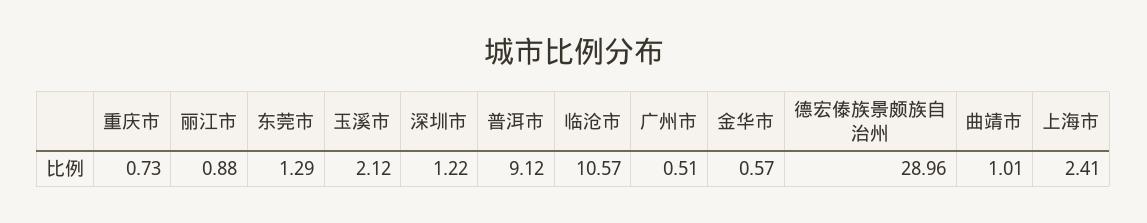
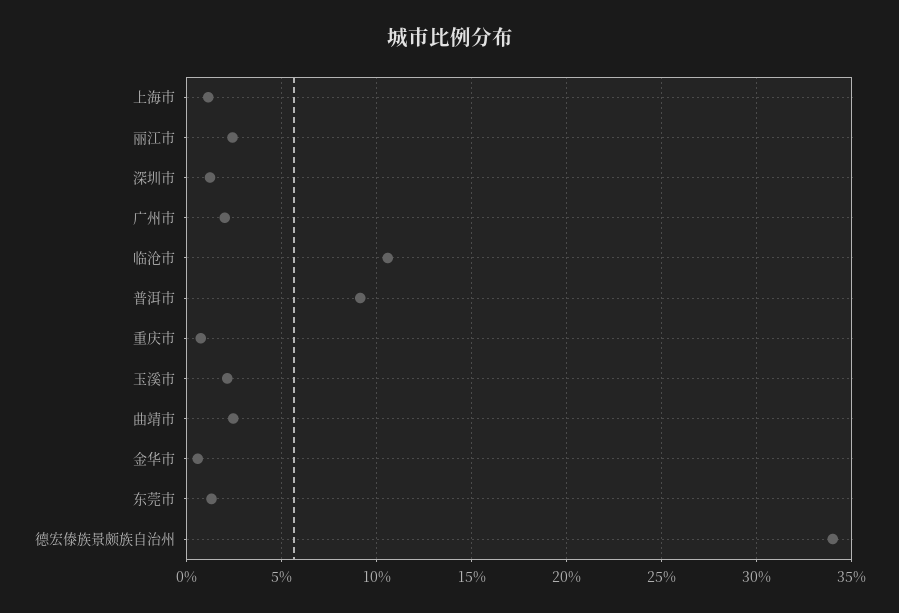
  {
    "重庆市": 0.73,
-   "丽江市": 0.88,
+   "丽江市": 2.5,
    "东莞市": 1.29,
    "玉溪市": 2.12,
    "深圳市": 1.22,
    "普洱市": 9.12,
    "临沧市": 10.57,
-   "广州市": 0.51,
+   "广州市": 2,
    "金华市": 0.57,
-   "德宏傣族景颇族自治州": 28.96,
+   "德宏傣族景颇族自治州": 34,
-   "曲靖市": 1.01,
+   "曲靖市": 2.5,
-   "上海市": 2.41
+   "上海市": 1
  }

